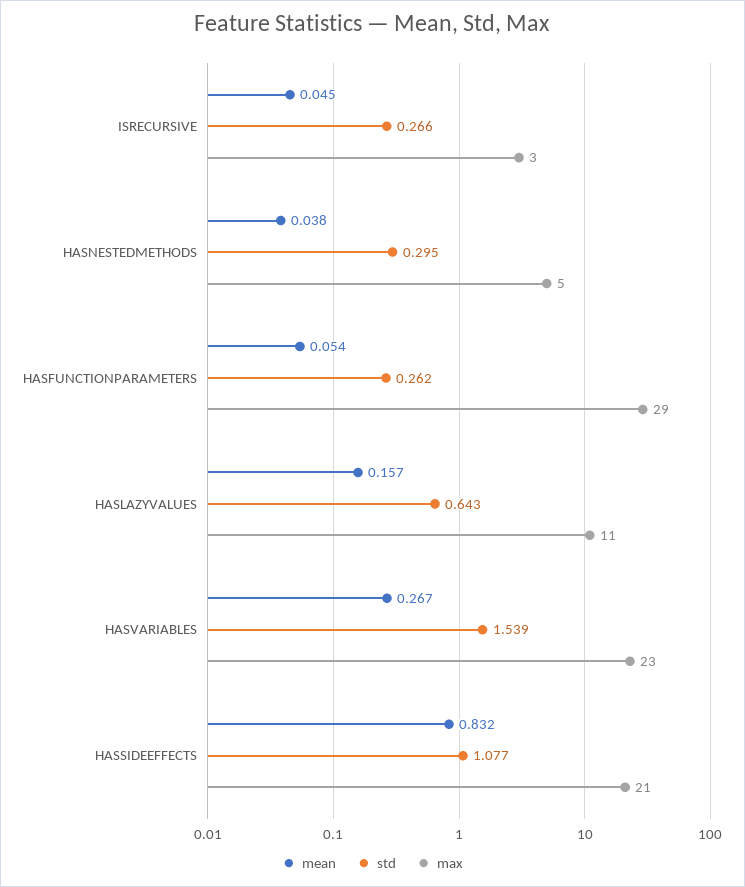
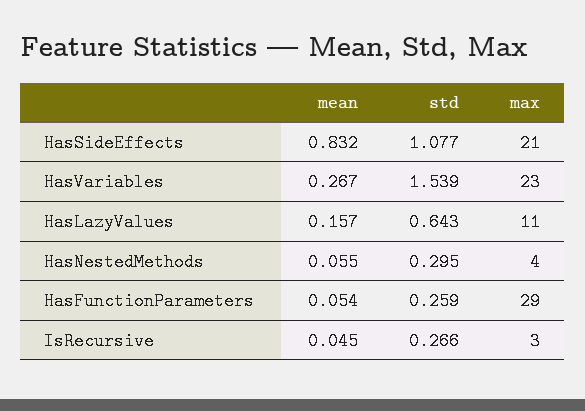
  {
    "mean": {
      "ISRECURSIVE": 0.045,
-     "HASNESTEDMETHODS": 0.038,
+     "HASNESTEDMETHODS": 0.055,
      "HASFUNCTIONPARAMETERS": 0.054,
      "HASLAZYVALUES": 0.157,
      "HASVARIABLES": 0.267,
      "HASSIDEEFFECTS": 0.832
    },
    "std": {
      "ISRECURSIVE": 0.266,
      "HASNESTEDMETHODS": 0.295,
-     "HASFUNCTIONPARAMETERS": 0.262,
+     "HASFUNCTIONPARAMETERS": 0.259,
      "HASLAZYVALUES": 0.643,
      "HASVARIABLES": 1.539,
      "HASSIDEEFFECTS": 1.077
    },
    "max": {
      "ISRECURSIVE": 3,
-     "HASNESTEDMETHODS": 5,
+     "HASNESTEDMETHODS": 4,
      "HASFUNCTIONPARAMETERS": 29,
      "HASLAZYVALUES": 11,
      "HASVARIABLES": 23,
      "HASSIDEEFFECTS": 21
    }
  }

